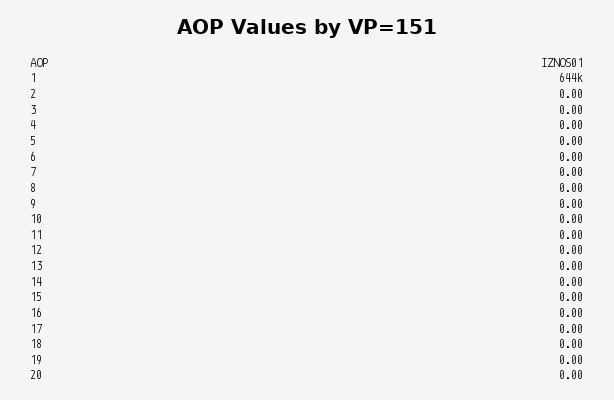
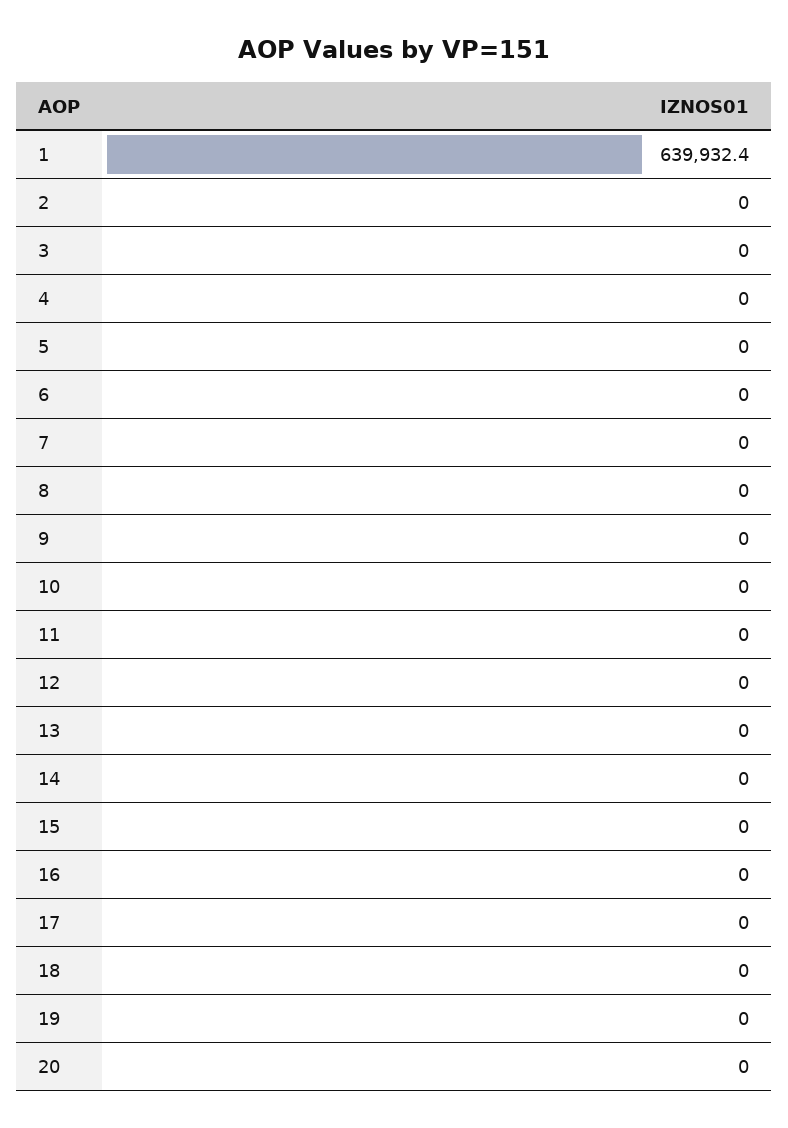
  {
-   "1": 644000,
+   "1": 639932.4,
    "2": 0,
    "3": 0,
    "4": 0,
    "5": 0,
    "6": 0,
    "7": 0,
    "8": 0,
    "9": 0,
    "10": 0,
    "11": 0,
    "12": 0,
    "13": 0,
    "14": 0,
    "15": 0,
    "16": 0,
    "17": 0,
    "18": 0,
    "19": 0,
    "20": 0
  }

